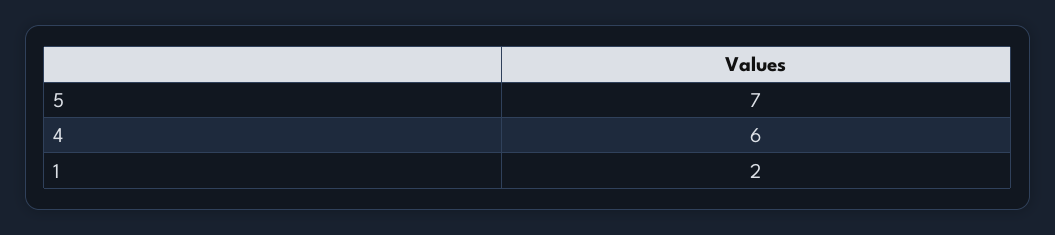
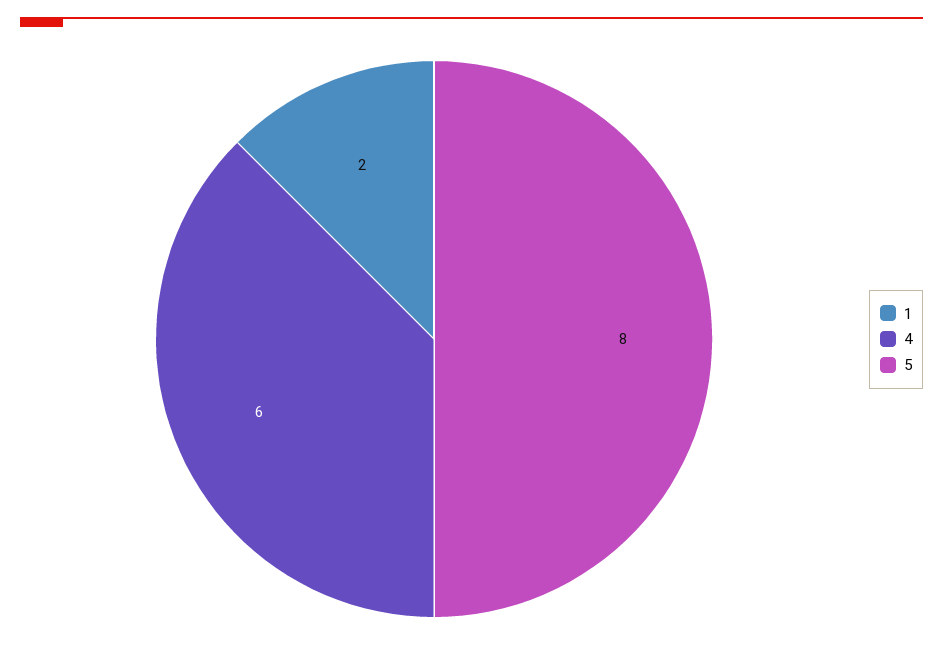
  {
-   "5": 7,
+   "5": 8,
    "4": 6,
    "1": 2
  }

